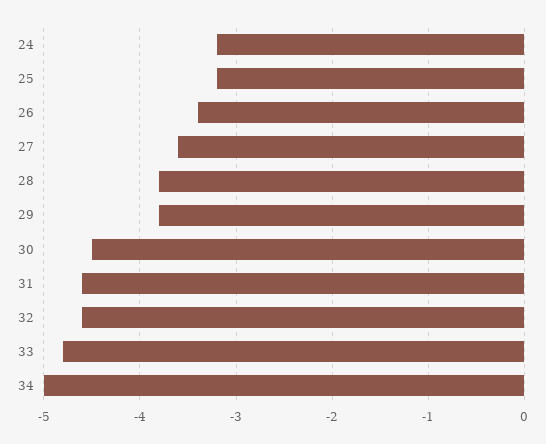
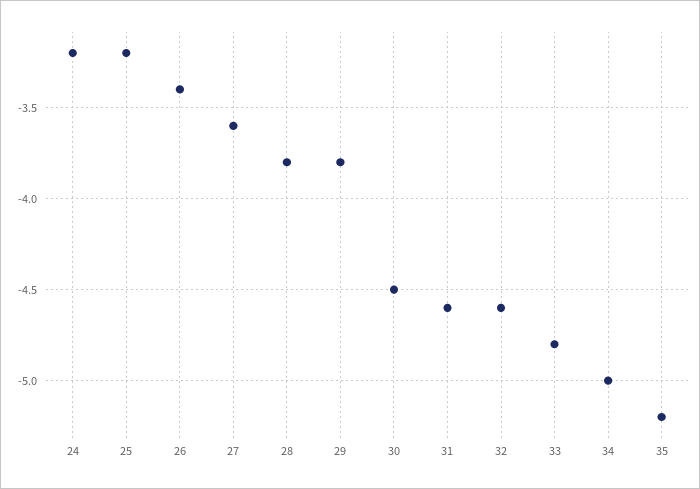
  {
    "24": -3.2,
    "25": -3.2,
    "26": -3.4,
    "27": -3.6,
    "28": -3.8,
    "29": -3.8,
    "30": -4.5,
    "31": -4.6,
    "32": -4.6,
    "33": -4.8,
-   "34": -5
+   "34": -5,
+   "35": -5.2
  }

